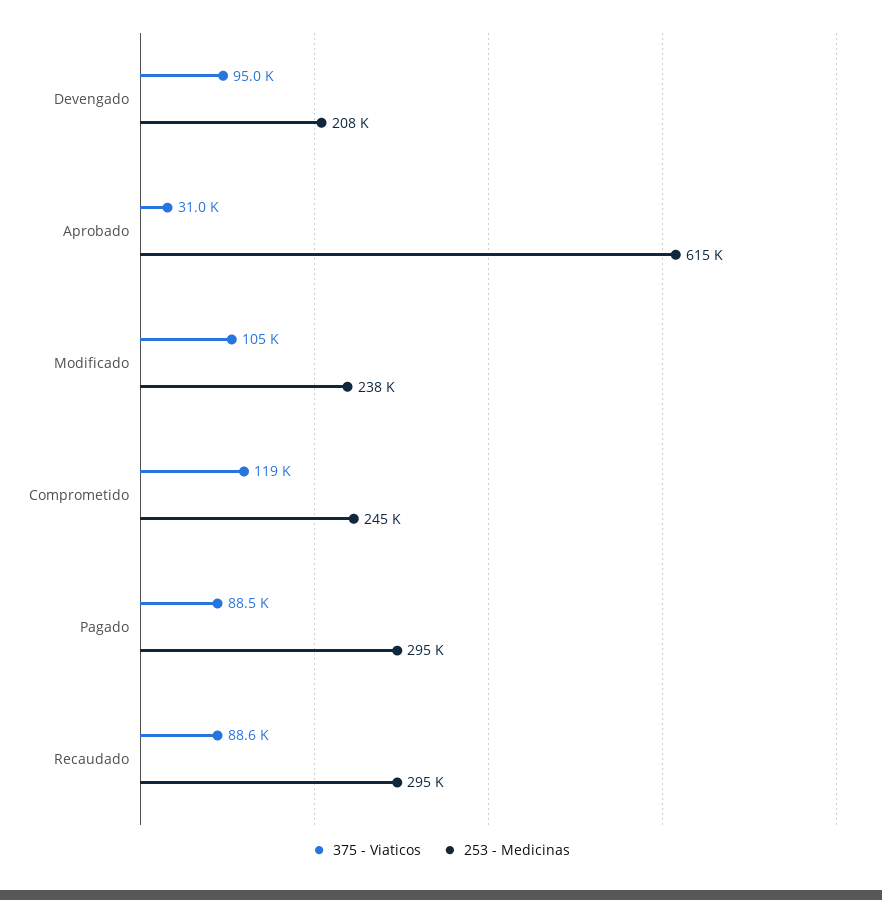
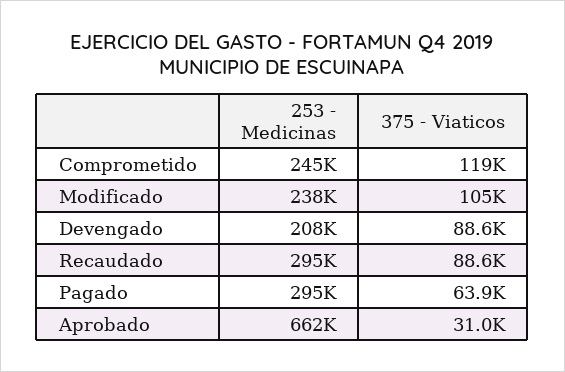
  {
    "375 - Viaticos": {
-     "Devengado": 95000,
+     "Devengado": 88600,
      "Aprobado": 31000,
      "Modificado": 105000,
      "Comprometido": 119000,
-     "Pagado": 88500,
+     "Pagado": 63900,
      "Recaudado": 88600
    },
    "253 - Medicinas": {
      "Devengado": 208000,
-     "Aprobado": 615000,
+     "Aprobado": 662000,
      "Modificado": 238000,
      "Comprometido": 245000,
      "Pagado": 295000,
      "Recaudado": 295000
    }
  }

